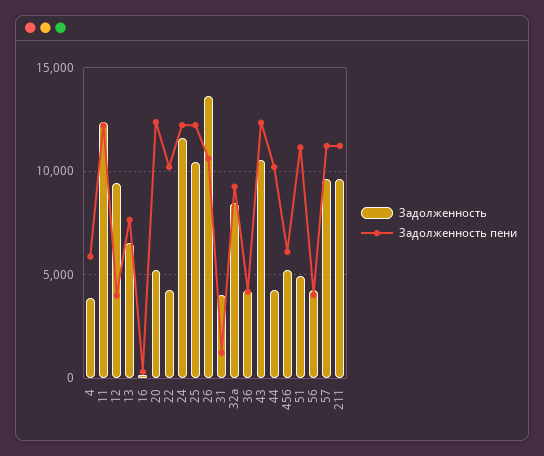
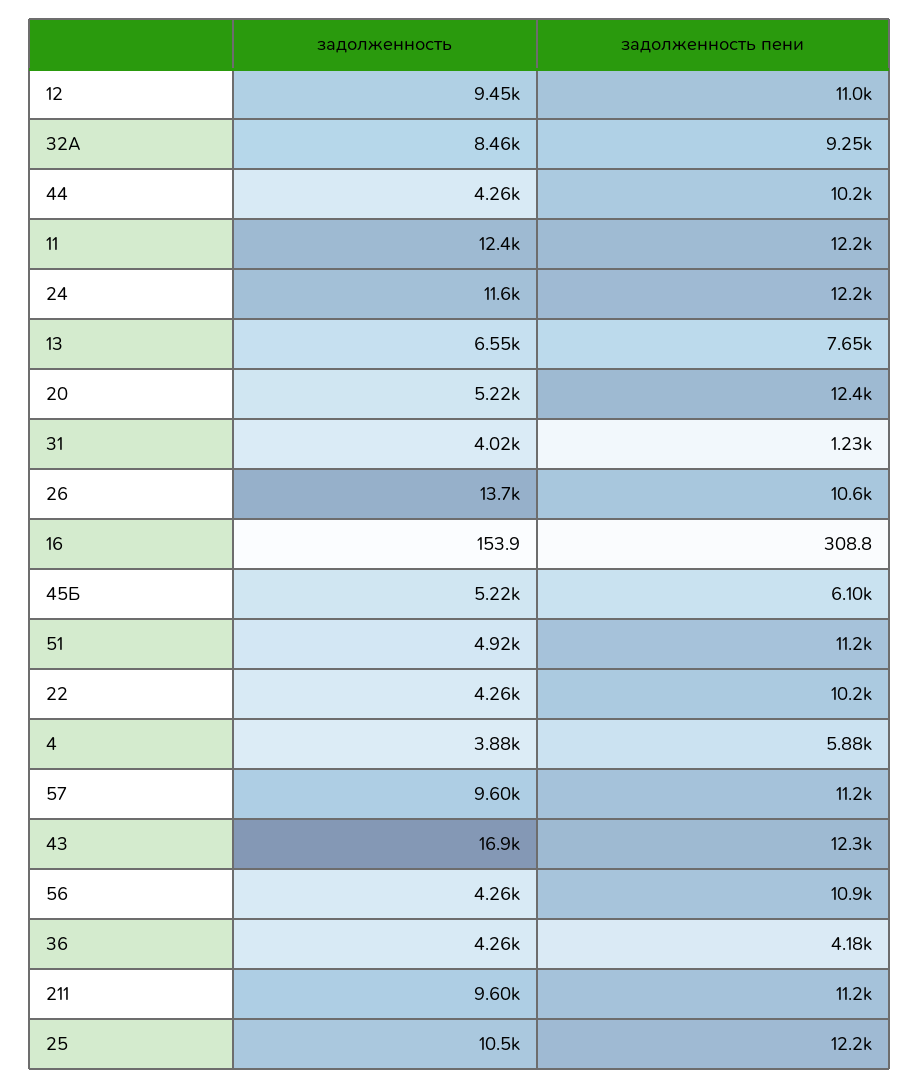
  {
    "Задолженность": {
      "4": 3880,
      "11": 12400,
      "12": 9450,
      "13": 6550,
      "16": 153.9,
      "20": 5220,
      "22": 4260,
      "24": 11600,
      "25": 10500,
      "26": 13700,
      "31": 4020,
      "32а": 8460,
      "36": 4260,
-     "43": 10500,
+     "43": 16900,
      "44": 4260,
      "45б": 5220,
      "51": 4920,
      "56": 4260,
      "57": 9600,
      "211": 9600
    },
    "Задолженность пени": {
      "4": 5880,
      "11": 12200,
-     "12": 4000,
+     "12": 11000,
      "13": 7650,
      "16": 308.8,
      "20": 12400,
      "22": 10200,
      "24": 12200,
      "25": 12200,
      "26": 10600,
      "31": 1230,
      "32а": 9250,
      "36": 4180,
      "43": 12300,
      "44": 10200,
      "45б": 6100,
      "51": 11200,
-     "56": 4000,
+     "56": 10900,
      "57": 11200,
      "211": 11200
    }
  }

